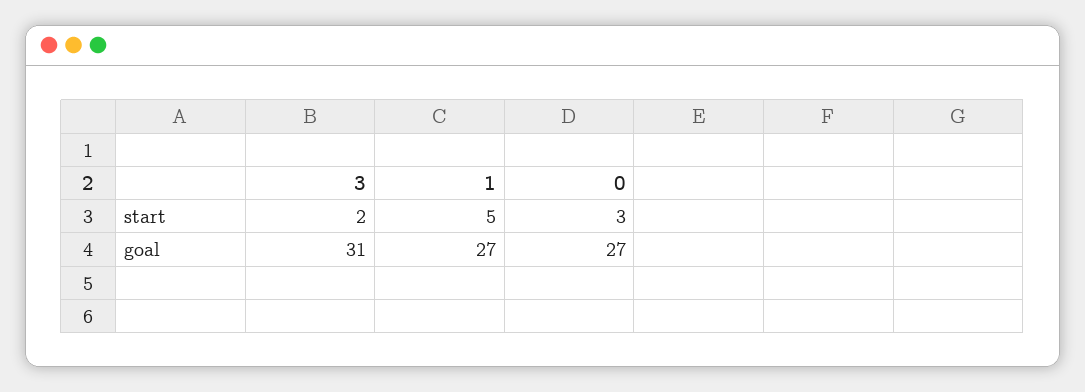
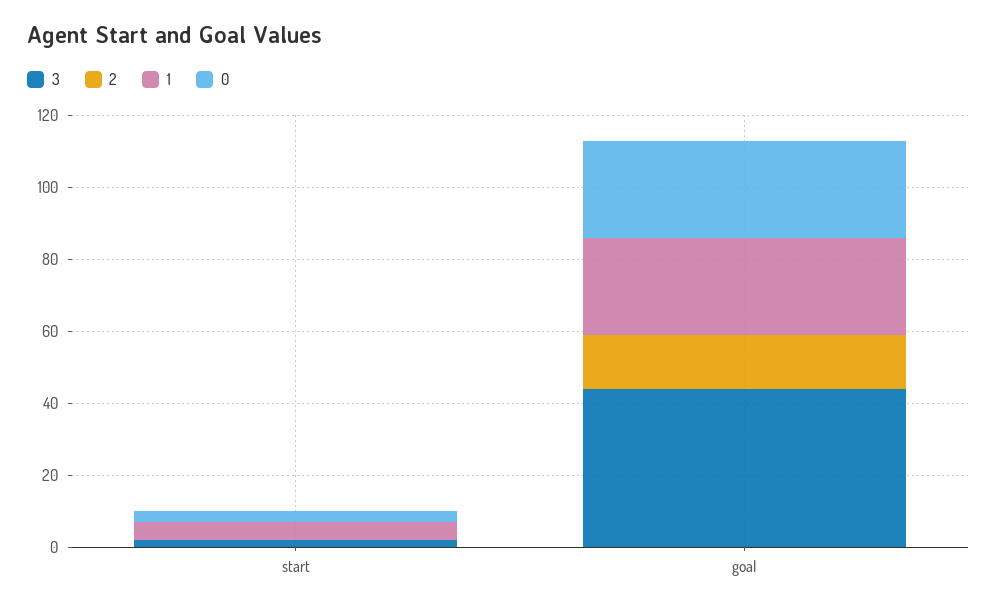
  {
    "3": {
      "start": 2,
-     "goal": 31
+     "goal": 45
    },
    "1": {
      "start": 5,
      "goal": 27
    },
    "0": {
      "start": 3,
      "goal": 27
-   }
+   },
+   "2": {
+     "start": 0,
+     "goal": 15
+   }
  }

